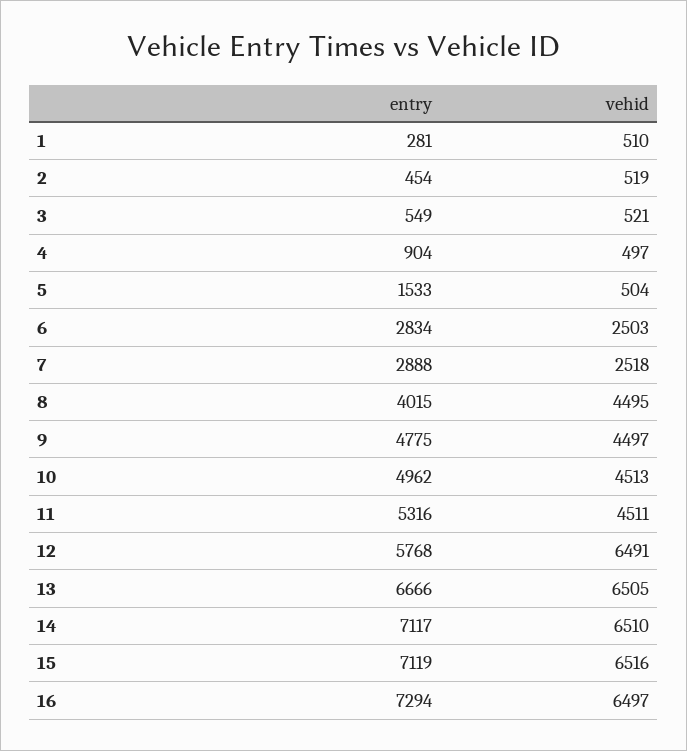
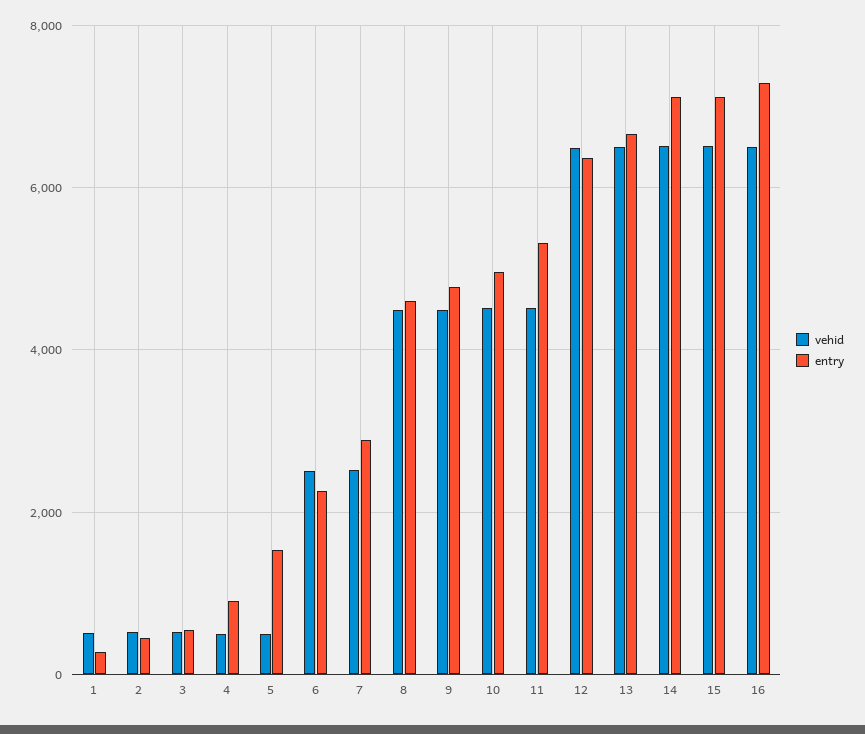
  {
    "entry": {
      "1": 281,
      "2": 454,
      "3": 549,
      "4": 904,
      "5": 1533,
-     "6": 2834,
+     "6": 2200,
      "7": 2888,
-     "8": 4015,
+     "8": 4600,
      "9": 4775,
      "10": 4962,
      "11": 5316,
-     "12": 5768,
+     "12": 6400,
      "13": 6666,
      "14": 7117,
      "15": 7119,
      "16": 7294
    },
    "vehid": {
      "1": 510,
      "2": 519,
      "3": 521,
      "4": 497,
      "5": 504,
      "6": 2503,
      "7": 2518,
      "8": 4495,
      "9": 4497,
      "10": 4513,
      "11": 4511,
      "12": 6491,
      "13": 6505,
      "14": 6510,
      "15": 6516,
      "16": 6497
    }
  }

